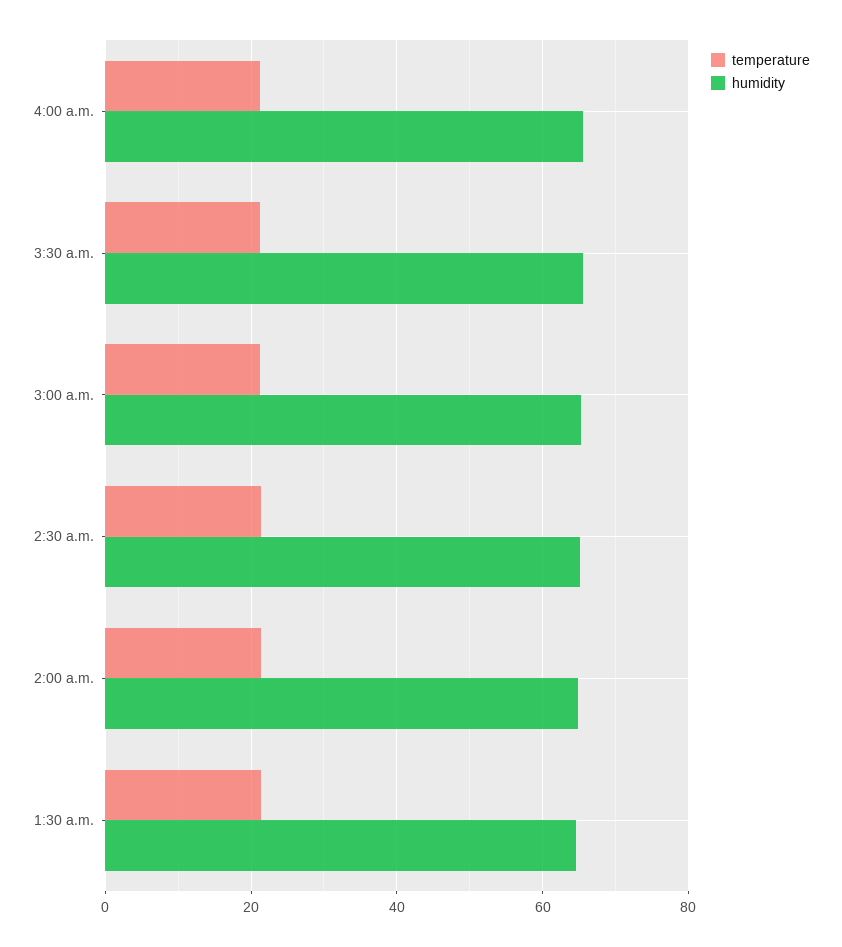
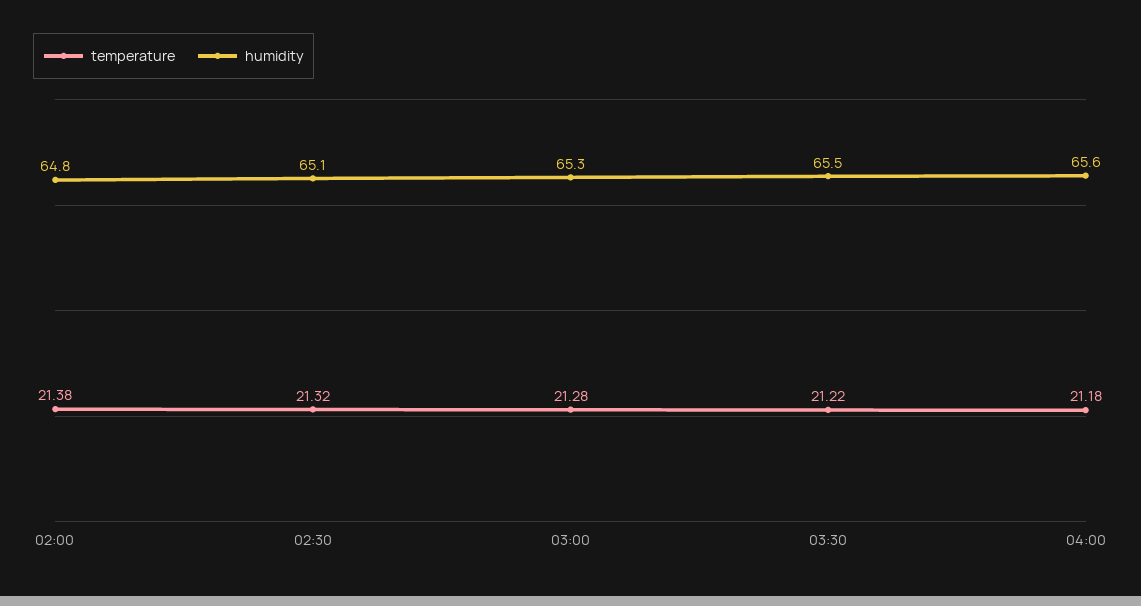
  {
    "temperature": {
      "4:00 a.m.": 21.18,
      "3:30 a.m.": 21.22,
      "3:00 a.m.": 21.28,
      "2:30 a.m.": 21.32,
-     "2:00 a.m.": 21.38,
+     "2:00 a.m.": 21.38
-     "1:30 a.m.": 22
    },
    "humidity": {
      "4:00 a.m.": 65.6,
      "3:30 a.m.": 65.5,
      "3:00 a.m.": 65.3,
      "2:30 a.m.": 65.1,
-     "2:00 a.m.": 64.8,
+     "2:00 a.m.": 64.8
-     "1:30 a.m.": 64
    }
  }

